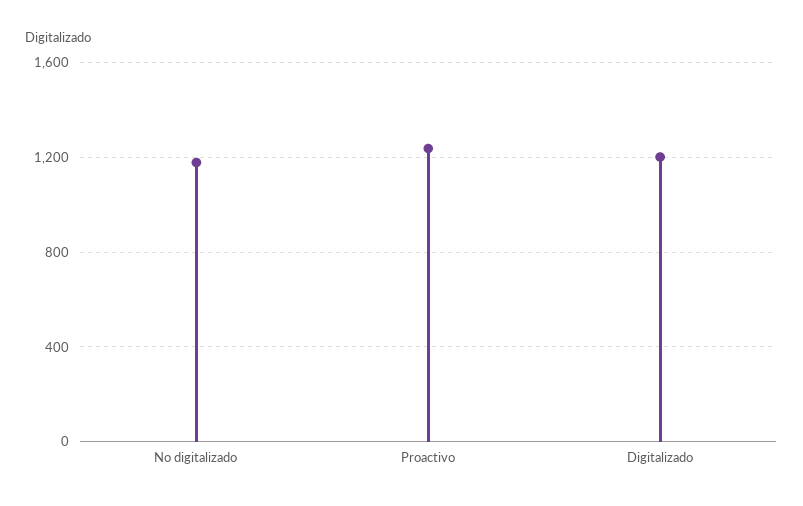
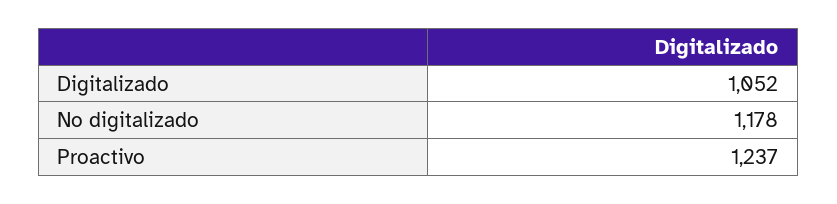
  {
    "No digitalizado": 1178,
    "Proactivo": 1237,
-   "Digitalizado": 1200
+   "Digitalizado": 1052
  }

